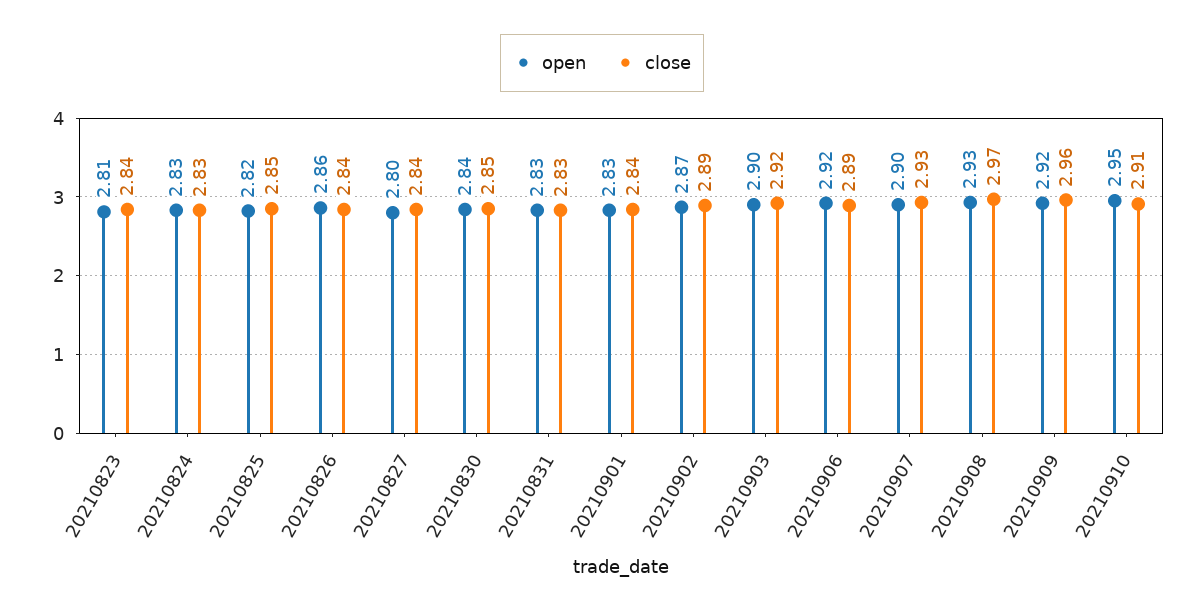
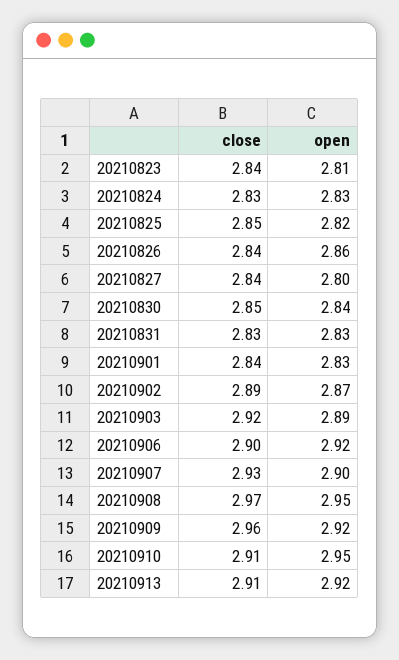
  {
    "open": {
      "20210823": 2.81,
      "20210824": 2.83,
      "20210825": 2.82,
      "20210826": 2.86,
      "20210827": 2.8,
      "20210830": 2.84,
      "20210831": 2.83,
      "20210901": 2.83,
      "20210902": 2.87,
-     "20210903": 2.9,
+     "20210903": 2.89,
      "20210906": 2.92,
      "20210907": 2.9,
-     "20210908": 2.93,
+     "20210908": 2.95,
      "20210909": 2.92,
-     "20210910": 2.95
+     "20210910": 2.95,
+     "20210913": 2.92
    },
    "close": {
      "20210823": 2.84,
      "20210824": 2.83,
      "20210825": 2.85,
      "20210826": 2.84,
      "20210827": 2.84,
      "20210830": 2.85,
      "20210831": 2.83,
      "20210901": 2.84,
      "20210902": 2.89,
      "20210903": 2.92,
-     "20210906": 2.89,
+     "20210906": 2.9,
      "20210907": 2.93,
      "20210908": 2.97,
      "20210909": 2.96,
-     "20210910": 2.91
+     "20210910": 2.91,
+     "20210913": 2.91
    }
  }

